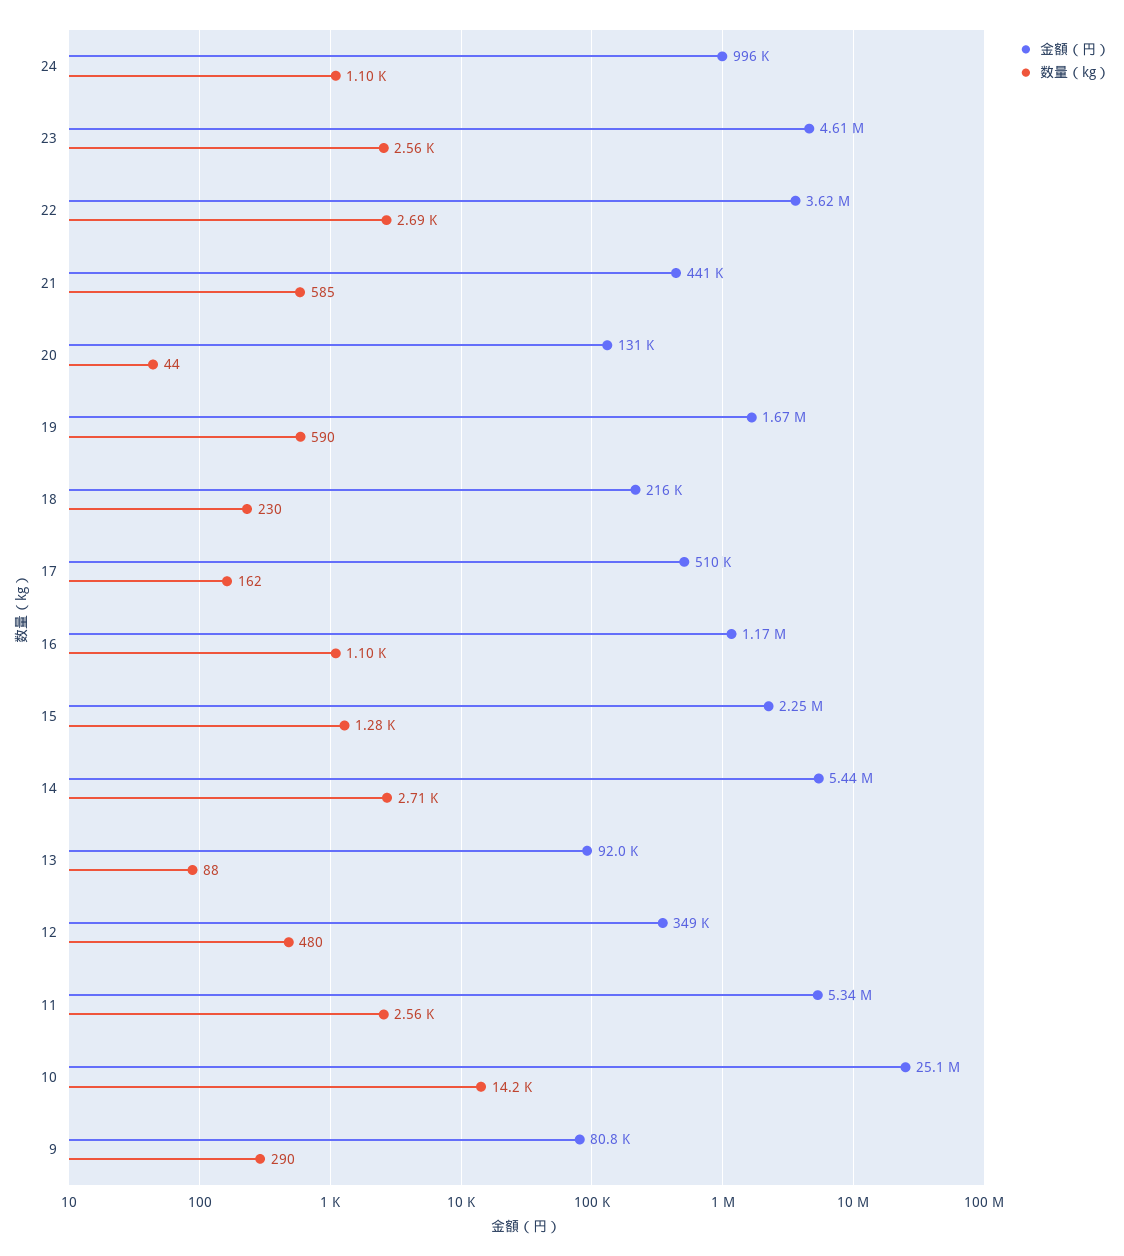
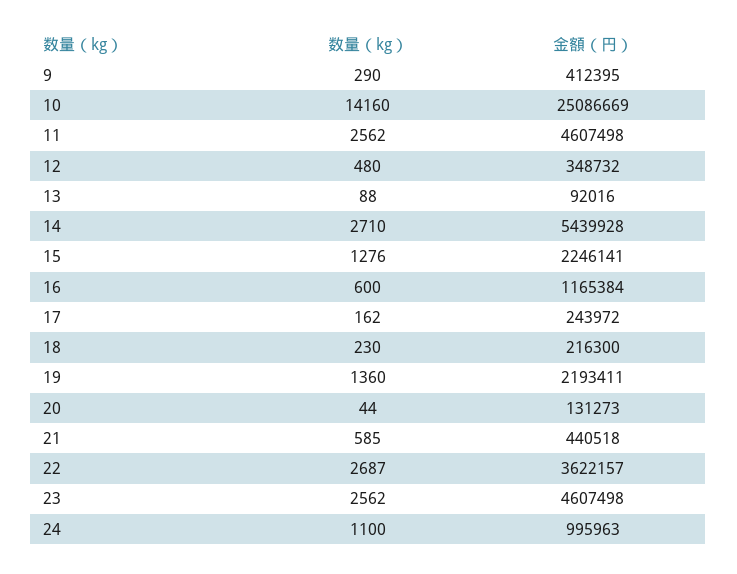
  {
    "金額（円）": {
      "24": 995963,
      "23": 4607498,
      "22": 3622157,
      "21": 440518,
      "20": 131273,
-     "19": 1670000,
+     "19": 2193411,
      "18": 216300,
-     "17": 510000,
+     "17": 243972,
      "16": 1165384,
      "15": 2246141,
      "14": 5439928,
      "13": 92016,
      "12": 348732,
-     "11": 5340000,
+     "11": 4607498,
      "10": 25086669,
-     "9": 80800
+     "9": 412395
    },
    "数量（kg）": {
      "24": 1100,
      "23": 2562,
      "22": 2687,
      "21": 585,
      "20": 44,
-     "19": 590,
+     "19": 1360,
      "18": 230,
      "17": 162,
-     "16": 1100,
+     "16": 600,
      "15": 1276,
      "14": 2710,
      "13": 88,
      "12": 480,
      "11": 2562,
      "10": 14160,
      "9": 290
    }
  }

